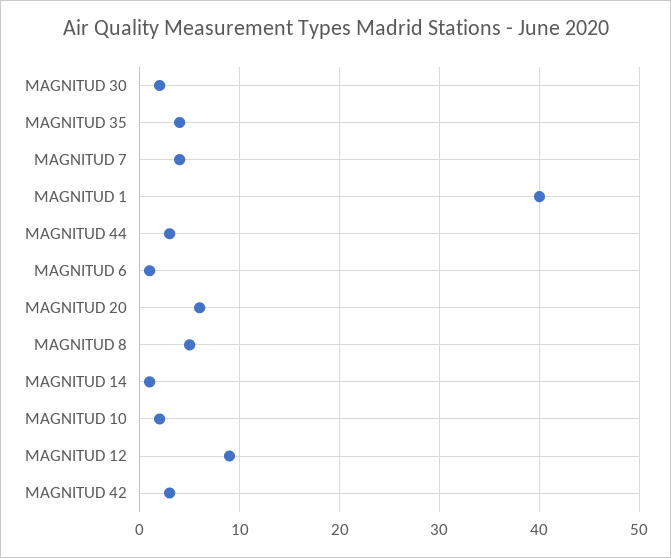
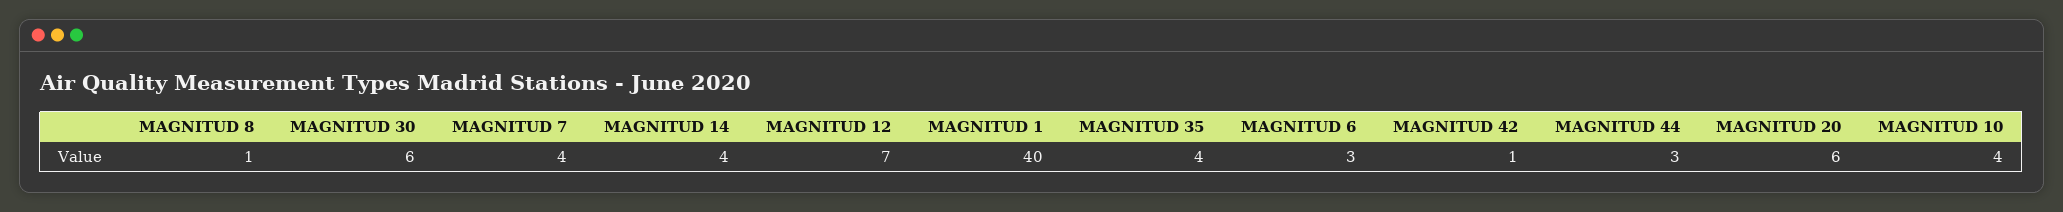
  {
-   "MAGNITUD 30": 2,
+   "MAGNITUD 30": 6,
    "MAGNITUD 35": 4,
    "MAGNITUD 7": 4,
    "MAGNITUD 1": 40,
    "MAGNITUD 44": 3,
-   "MAGNITUD 6": 1,
+   "MAGNITUD 6": 3,
    "MAGNITUD 20": 6,
-   "MAGNITUD 8": 5,
+   "MAGNITUD 8": 1,
-   "MAGNITUD 14": 1,
+   "MAGNITUD 14": 4,
-   "MAGNITUD 10": 2,
+   "MAGNITUD 10": 4,
-   "MAGNITUD 12": 9,
+   "MAGNITUD 12": 7,
-   "MAGNITUD 42": 3
+   "MAGNITUD 42": 1
  }

